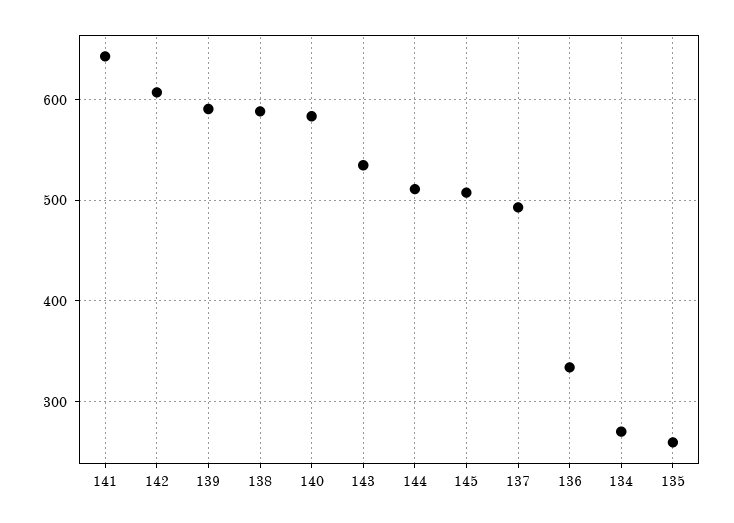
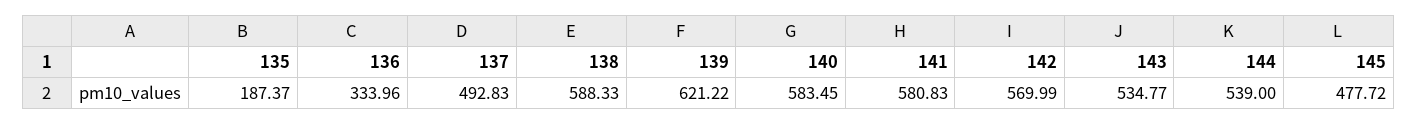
  {
-   "141": 640,
+   "141": 580.83,
-   "142": 610,
+   "142": 569.99,
-   "139": 590,
+   "139": 621.22,
    "138": 588.33,
    "140": 583.45,
    "143": 534.77,
-   "144": 510,
+   "144": 539,
-   "145": 510,
+   "145": 477.72,
    "137": 492.83,
    "136": 333.96,
-   "134": 270,
-   "135": 260
+   "135": 187.37
  }

